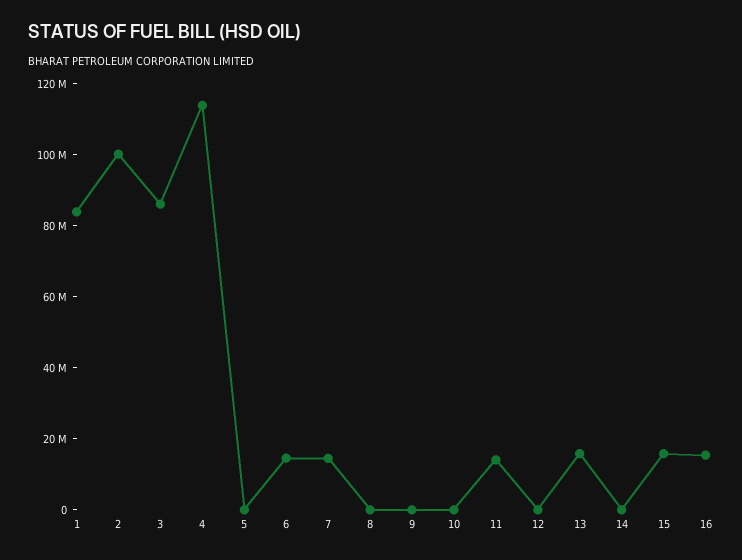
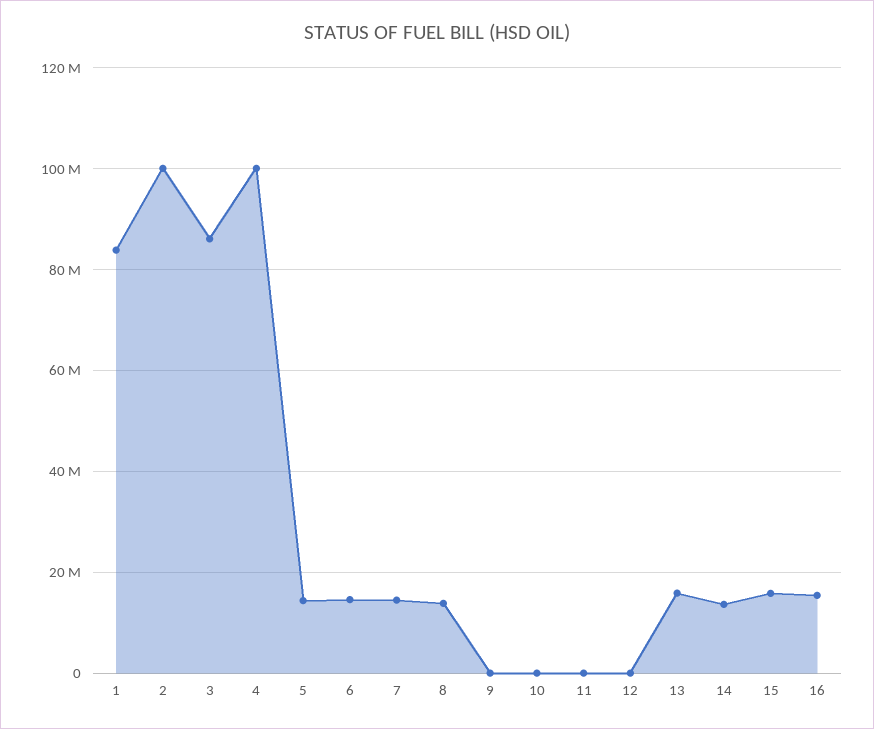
  {
    "1": 84000000,
    "2": 100000000,
    "3": 86000000,
-   "4": 115000000,
+   "4": 100000000,
-   "5": 0,
+   "5": 14000000,
    "6": 14000000,
    "7": 14000000,
-   "8": 0,
+   "8": 14000000,
    "9": 0,
    "10": 0,
-   "11": 15000000,
+   "11": 0,
    "12": 0,
    "13": 16000000,
-   "14": 0,
+   "14": 14000000,
    "15": 16000000,
    "16": 16000000
  }

